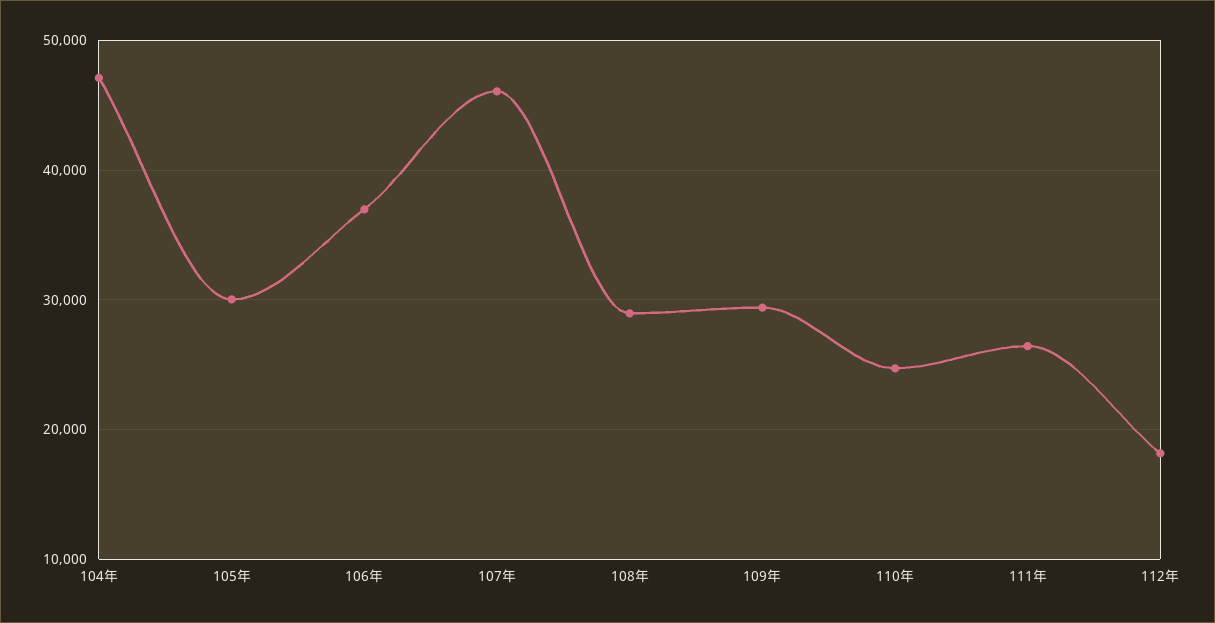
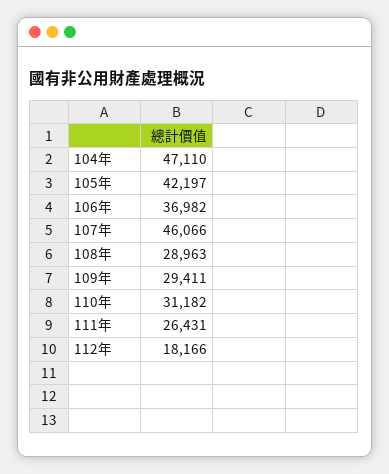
  {
    "104年": 47110,
-   "105年": 30000,
+   "105年": 42197,
    "106年": 36982,
    "107年": 46066,
    "108年": 28963,
    "109年": 29411,
-   "110年": 25000,
+   "110年": 31182,
    "111年": 26431,
    "112年": 18166
  }

